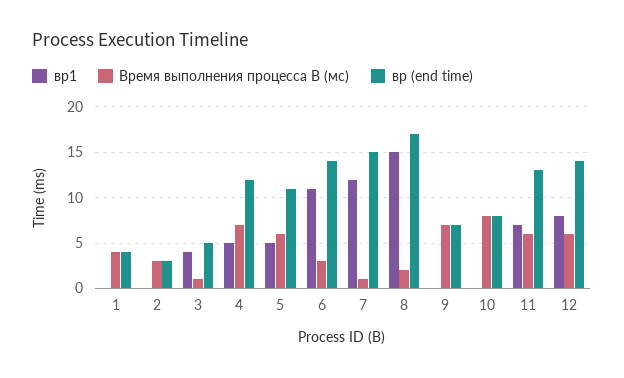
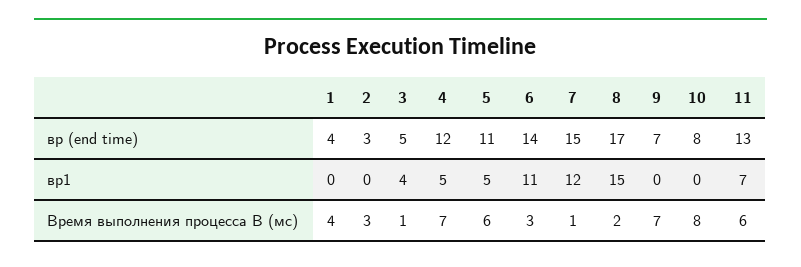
  {
    "вр1": {
      "1": 0,
      "2": 0,
      "3": 4,
      "4": 5,
      "5": 5,
      "6": 11,
      "7": 12,
      "8": 15,
      "9": 0,
      "10": 0,
-     "11": 7,
+     "11": 7
-     "12": 8
    },
    "Время выполнения процесса B (мс)": {
      "1": 4,
      "2": 3,
      "3": 1,
      "4": 7,
      "5": 6,
      "6": 3,
      "7": 1,
      "8": 2,
      "9": 7,
      "10": 8,
-     "11": 6,
+     "11": 6
-     "12": 6
    },
    "вр (end time)": {
      "1": 4,
      "2": 3,
      "3": 5,
      "4": 12,
      "5": 11,
      "6": 14,
      "7": 15,
      "8": 17,
      "9": 7,
      "10": 8,
-     "11": 13,
+     "11": 13
-     "12": 14
    }
  }

